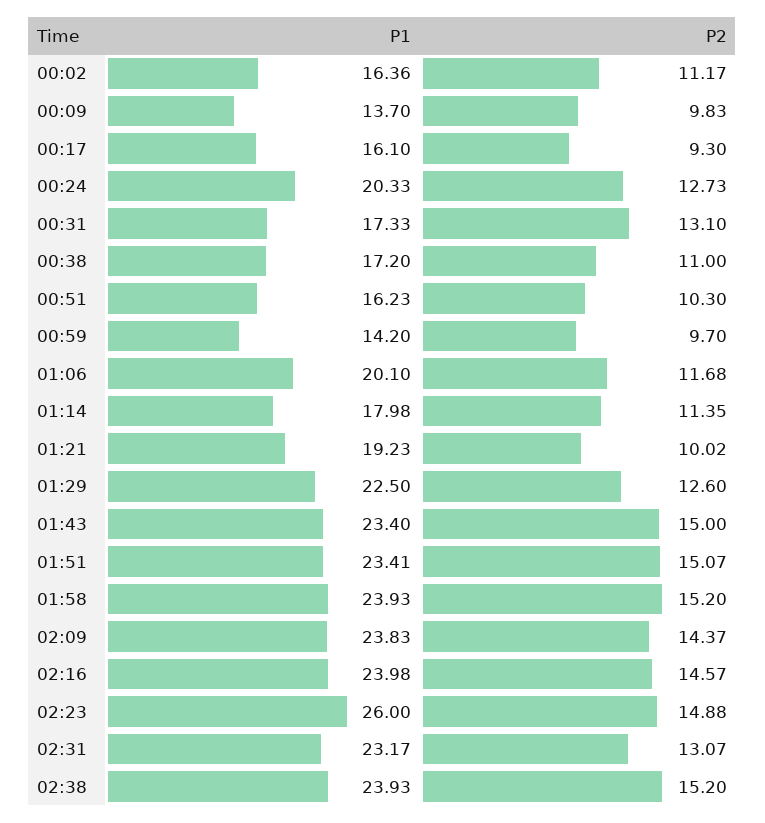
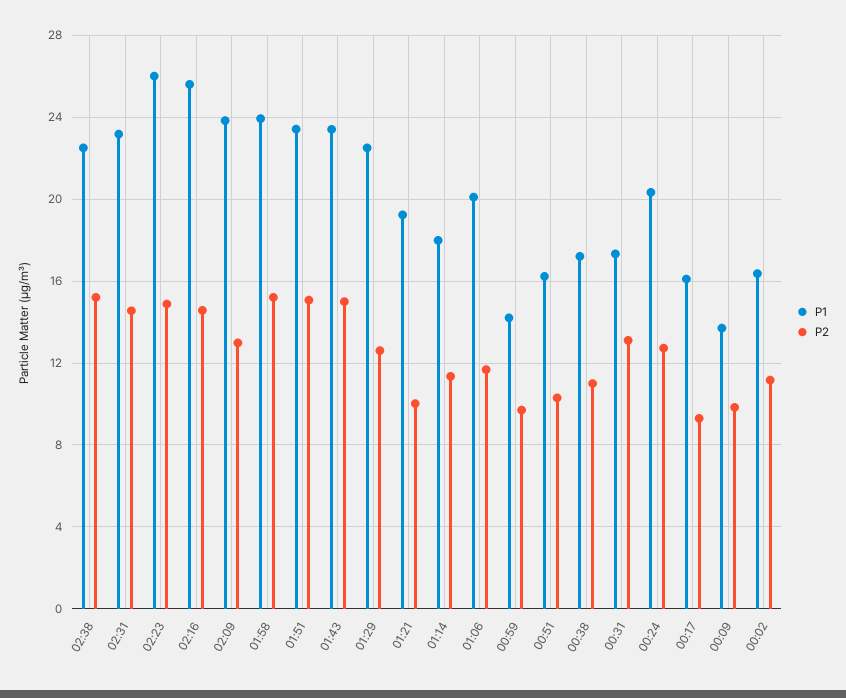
  {
    "P1": {
      "00:02": 16.36,
      "00:09": 13.7,
      "00:17": 16.1,
      "00:24": 20.33,
      "00:31": 17.33,
      "00:38": 17.2,
      "00:51": 16.23,
      "00:59": 14.2,
      "01:06": 20.1,
      "01:14": 17.98,
      "01:21": 19.23,
      "01:29": 22.5,
      "01:43": 23.4,
      "01:51": 23.41,
      "01:58": 23.93,
      "02:09": 23.83,
-     "02:16": 23.98,
+     "02:16": 25.5,
      "02:23": 26,
      "02:31": 23.17,
-     "02:38": 23.93
+     "02:38": 22.5
    },
    "P2": {
      "00:02": 11.17,
      "00:09": 9.83,
      "00:17": 9.3,
      "00:24": 12.73,
      "00:31": 13.1,
      "00:38": 11,
      "00:51": 10.3,
      "00:59": 9.7,
      "01:06": 11.68,
      "01:14": 11.35,
      "01:21": 10.02,
      "01:29": 12.6,
      "01:43": 15,
      "01:51": 15.07,
      "01:58": 15.2,
-     "02:09": 14.37,
+     "02:09": 13,
      "02:16": 14.57,
      "02:23": 14.88,
-     "02:31": 13.07,
+     "02:31": 14.5,
      "02:38": 15.2
    }
  }

